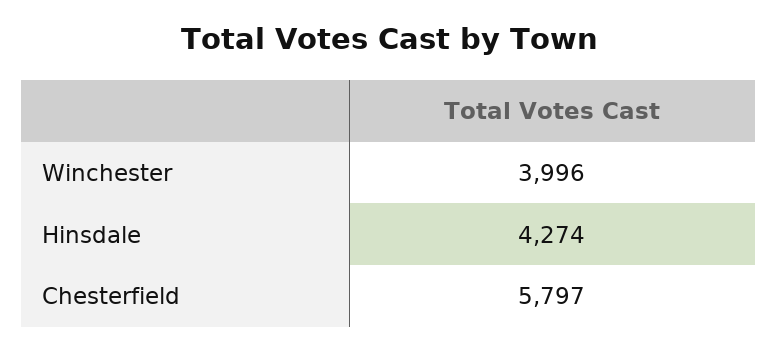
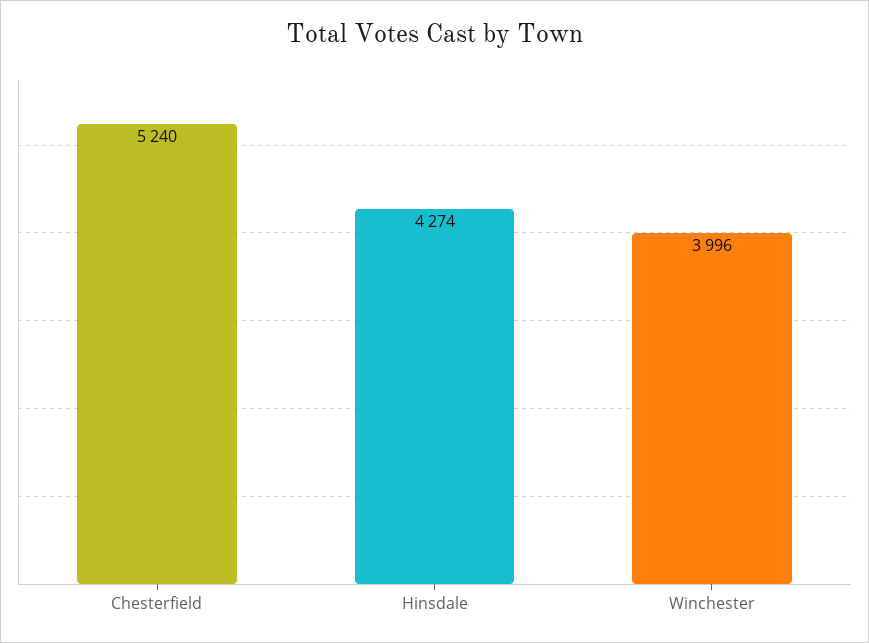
  {
    "Winchester": 3996,
    "Hinsdale": 4274,
-   "Chesterfield": 5797
+   "Chesterfield": 5240
  }

